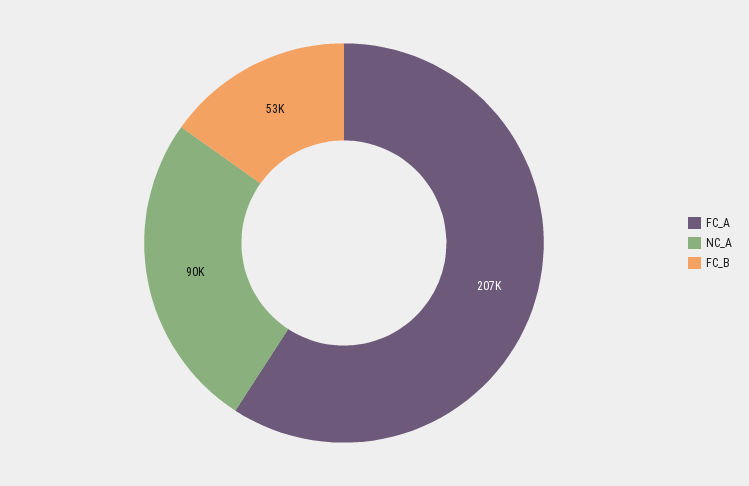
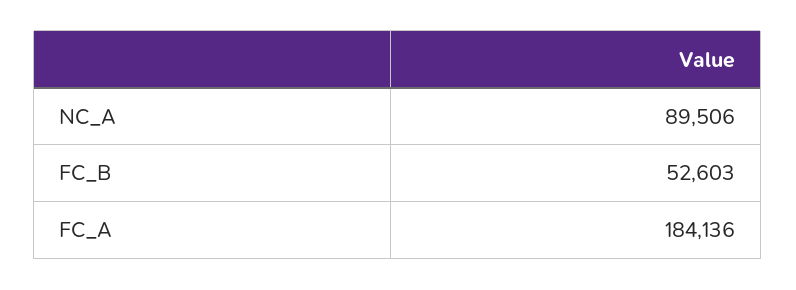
  {
-   "FC_A": 207000,
+   "FC_A": 184136,
    "NC_A": 89506,
    "FC_B": 52603
  }

